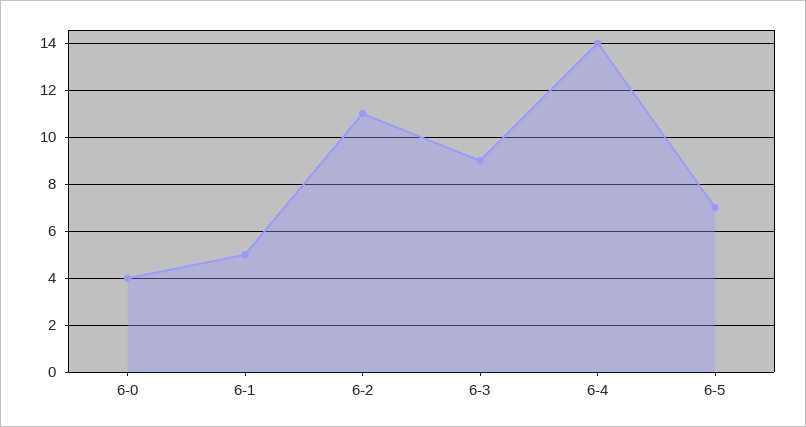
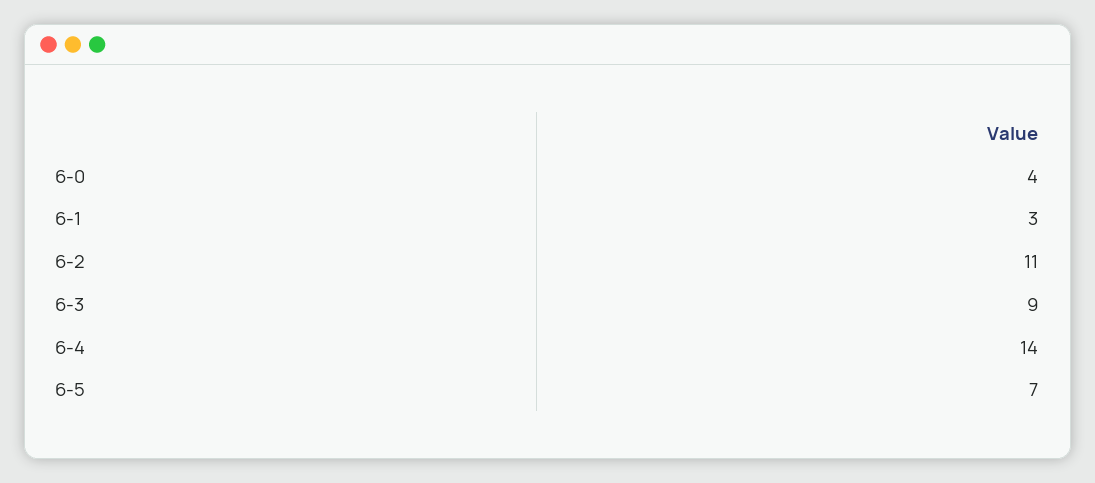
  {
    "6-0": 4,
-   "6-1": 5,
+   "6-1": 3,
    "6-2": 11,
    "6-3": 9,
    "6-4": 14,
    "6-5": 7
  }

